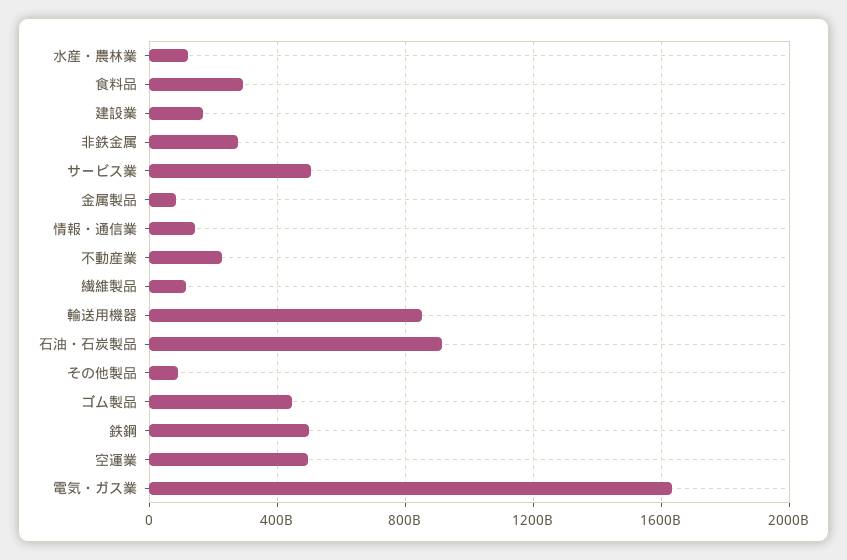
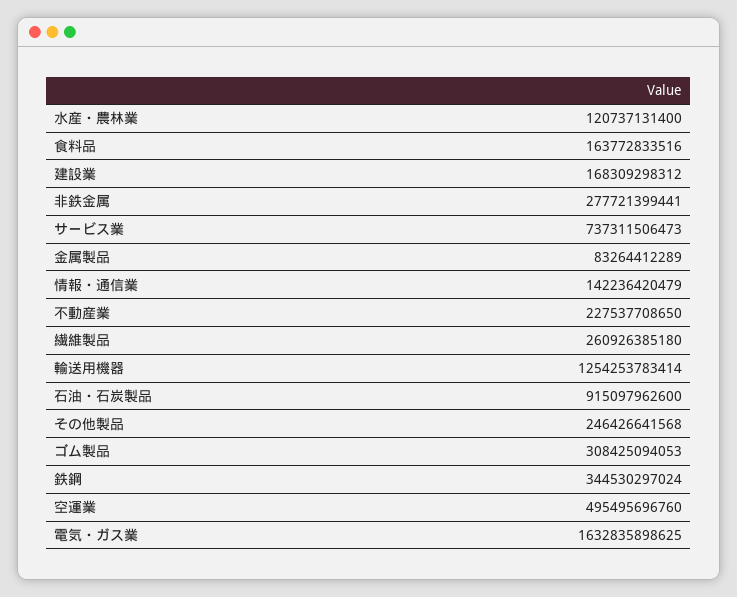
  {
    "水産・農林業": 120737131400,
-   "食料品": 300000000000,
+   "食料品": 163772833516,
    "建設業": 168309298312,
    "非鉄金属": 277721399441,
-   "サービス業": 500000000000,
+   "サービス業": 737311506473,
    "金属製品": 83264412289,
    "情報・通信業": 142236420479,
    "不動産業": 227537708650,
-   "繊維製品": 100000000000,
+   "繊維製品": 260926385180,
-   "輸送用機器": 850000000000,
+   "輸送用機器": 1254253783414,
    "石油・石炭製品": 915097962600,
-   "その他製品": 100000000000,
+   "その他製品": 246426641568,
-   "ゴム製品": 450000000000,
+   "ゴム製品": 308425094053,
-   "鉄鋼": 500000000000,
+   "鉄鋼": 344530297024,
    "空運業": 495495696760,
    "電気・ガス業": 1632835898625
  }

